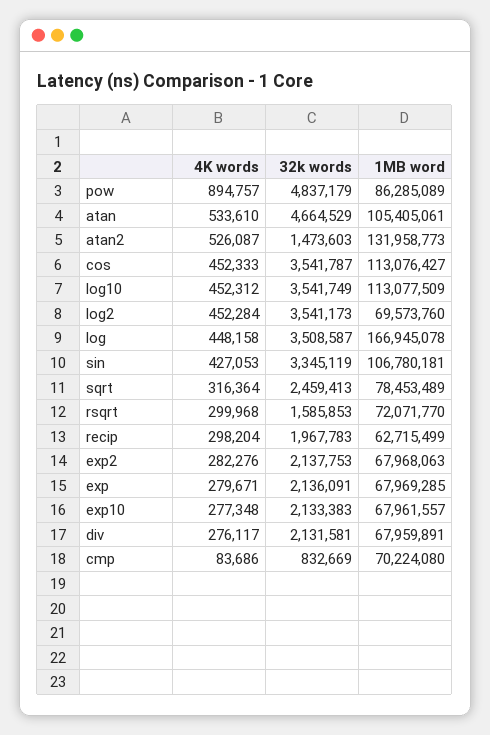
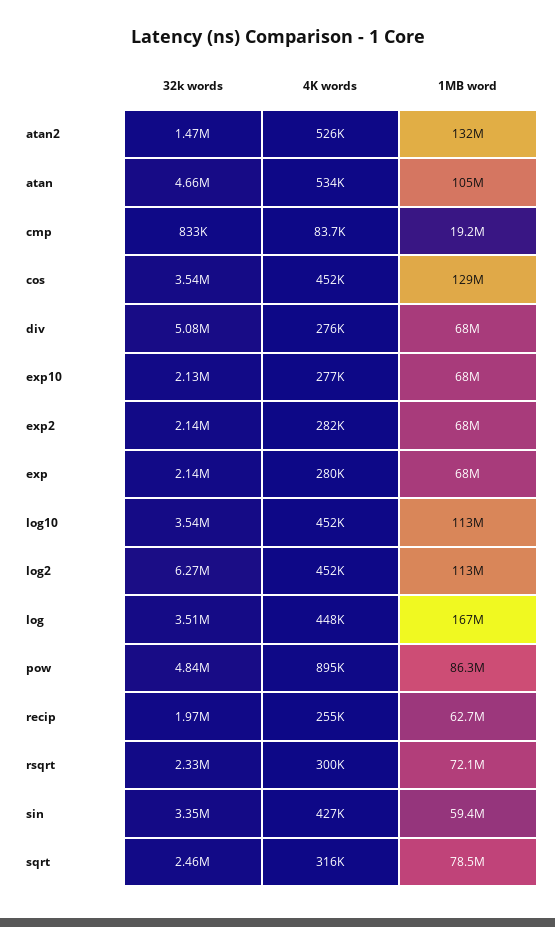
  {
    "4K words": {
      "pow": 894757,
      "atan": 533610,
      "atan2": 526087,
      "cos": 452333,
      "log10": 452312,
      "log2": 452284,
      "log": 448158,
      "sin": 427053,
      "sqrt": 316364,
      "rsqrt": 299968,
-     "recip": 298204,
+     "recip": 255000,
      "exp2": 282276,
      "exp": 279671,
      "exp10": 277348,
      "div": 276117,
      "cmp": 83686
    },
    "32k words": {
      "pow": 4837179,
      "atan": 4664529,
      "atan2": 1473603,
      "cos": 3541787,
      "log10": 3541749,
-     "log2": 3541173,
+     "log2": 6270000,
      "log": 3508587,
      "sin": 3345119,
      "sqrt": 2459413,
-     "rsqrt": 1585853,
+     "rsqrt": 2330000,
      "recip": 1967783,
      "exp2": 2137753,
      "exp": 2136091,
      "exp10": 2133383,
-     "div": 2131581,
+     "div": 5080000,
      "cmp": 832669
    },
    "1MB word": {
      "pow": 86285089,
      "atan": 105405061,
      "atan2": 131958773,
-     "cos": 113076427,
+     "cos": 129000000,
      "log10": 113077509,
-     "log2": 69573760,
+     "log2": 113000000,
      "log": 166945078,
-     "sin": 106780181,
+     "sin": 59400000,
      "sqrt": 78453489,
      "rsqrt": 72071770,
      "recip": 62715499,
      "exp2": 67968063,
      "exp": 67969285,
      "exp10": 67961557,
      "div": 67959891,
-     "cmp": 70224080
+     "cmp": 19200000
    }
  }

